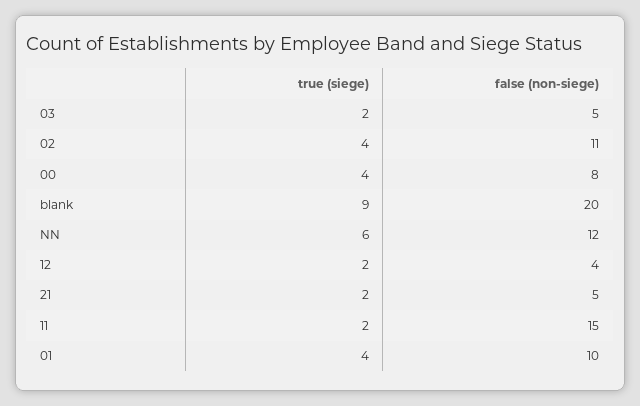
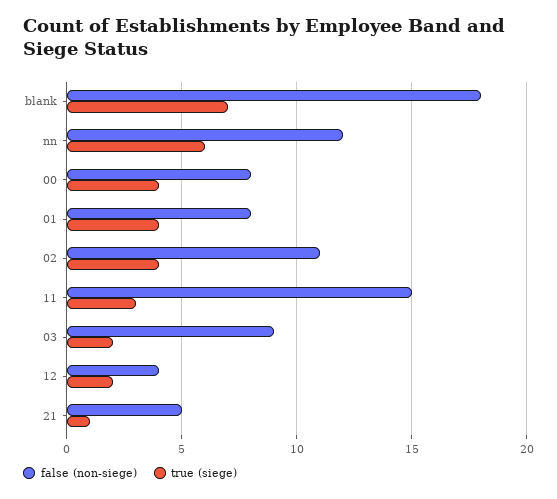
  {
    "true (siege)": {
      "03": 2,
      "02": 4,
      "00": 4,
-     "blank": 9,
+     "blank": 7,
      "NN": 6,
      "12": 2,
-     "21": 2,
+     "21": 1,
-     "11": 2,
+     "11": 3,
      "01": 4
    },
    "false (non-siege)": {
-     "03": 5,
+     "03": 9,
      "02": 11,
      "00": 8,
-     "blank": 20,
+     "blank": 18,
      "NN": 12,
      "12": 4,
      "21": 5,
      "11": 15,
-     "01": 10
+     "01": 8
    }
  }

